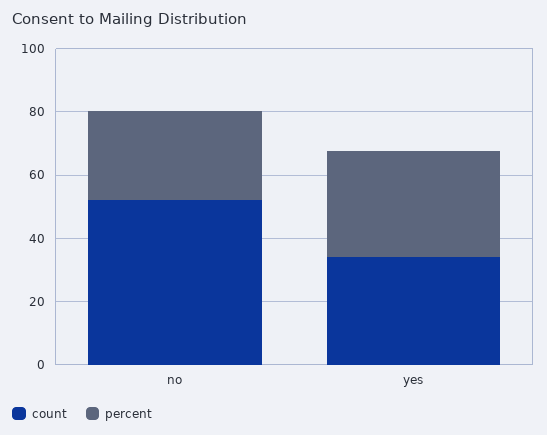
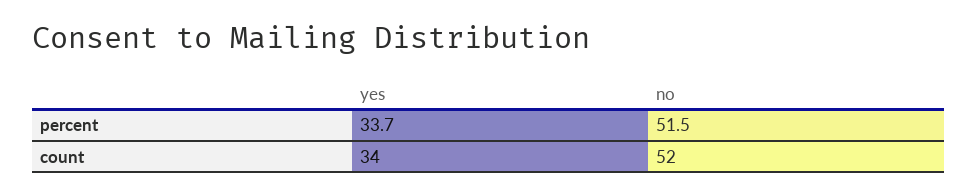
  {
    "count": {
      "no": 52,
      "yes": 34
    },
    "percent": {
-     "no": 30,
+     "no": 51.5,
      "yes": 33.7
    }
  }

